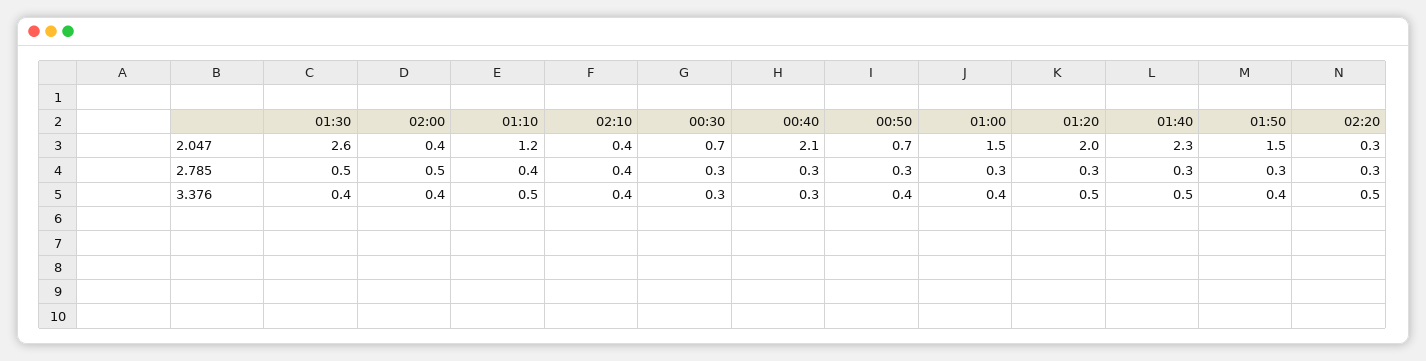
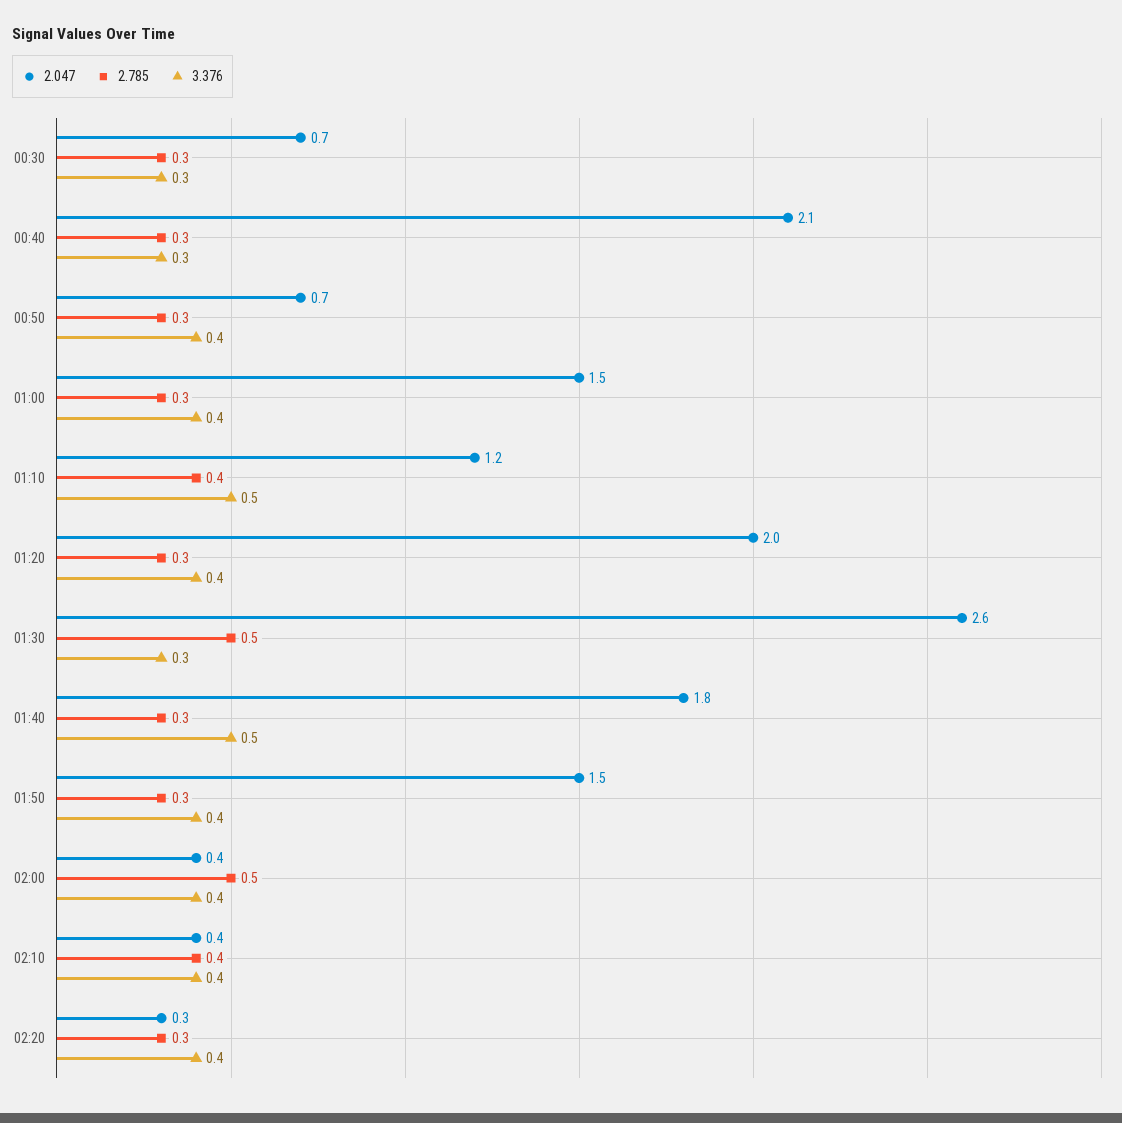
  {
    "2.047": {
      "01:30": 2.6,
      "02:00": 0.4,
      "01:10": 1.2,
      "02:10": 0.4,
      "00:30": 0.7,
      "00:40": 2.1,
      "00:50": 0.7,
      "01:00": 1.5,
      "01:20": 2,
-     "01:40": 2.3,
+     "01:40": 1.8,
      "01:50": 1.5,
      "02:20": 0.3
    },
    "2.785": {
      "01:30": 0.5,
      "02:00": 0.5,
      "01:10": 0.4,
      "02:10": 0.4,
      "00:30": 0.3,
      "00:40": 0.3,
      "00:50": 0.3,
      "01:00": 0.3,
      "01:20": 0.3,
      "01:40": 0.3,
      "01:50": 0.3,
      "02:20": 0.3
    },
    "3.376": {
-     "01:30": 0.4,
+     "01:30": 0.3,
      "02:00": 0.4,
      "01:10": 0.5,
      "02:10": 0.4,
      "00:30": 0.3,
      "00:40": 0.3,
      "00:50": 0.4,
      "01:00": 0.4,
-     "01:20": 0.5,
+     "01:20": 0.4,
      "01:40": 0.5,
      "01:50": 0.4,
-     "02:20": 0.5
+     "02:20": 0.4
    }
  }

